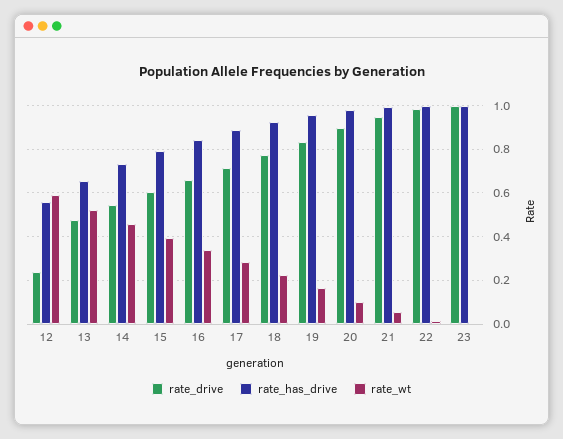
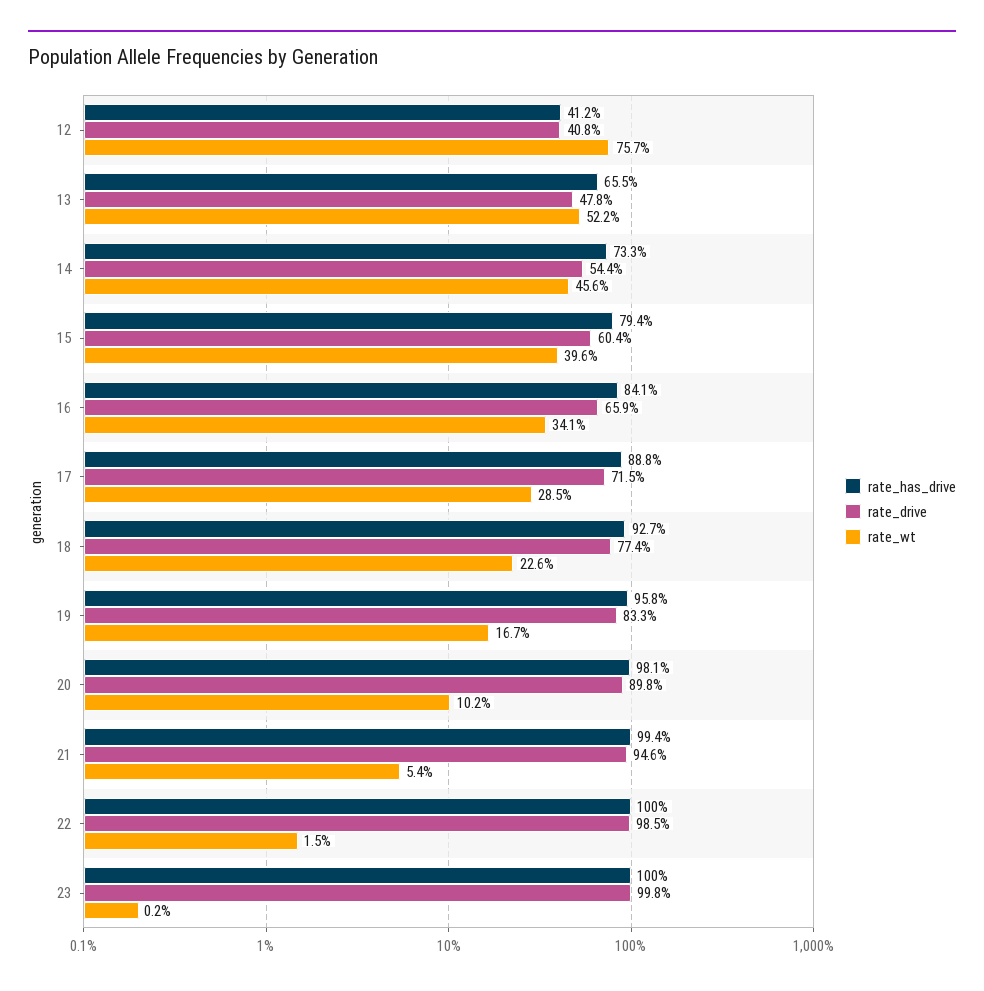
  {
    "rate_drive": {
-     "12": 0.25,
+     "12": 0.408,
      "13": 0.478,
      "14": 0.544,
      "15": 0.604,
      "16": 0.659,
      "17": 0.715,
      "18": 0.774,
      "19": 0.833,
      "20": 0.898,
      "21": 0.946,
      "22": 0.985,
      "23": 0.998
    },
    "rate_has_drive": {
-     "12": 0.55,
+     "12": 0.412,
      "13": 0.655,
      "14": 0.733,
      "15": 0.794,
      "16": 0.841,
      "17": 0.888,
      "18": 0.927,
      "19": 0.958,
      "20": 0.981,
      "21": 0.994,
      "22": 1,
      "23": 1
    },
    "rate_wt": {
-     "12": 0.6,
+     "12": 0.757,
      "13": 0.522,
      "14": 0.456,
      "15": 0.396,
      "16": 0.341,
      "17": 0.285,
      "18": 0.226,
      "19": 0.167,
      "20": 0.102,
      "21": 0.054,
      "22": 0.015,
      "23": 0.002
    }
  }

